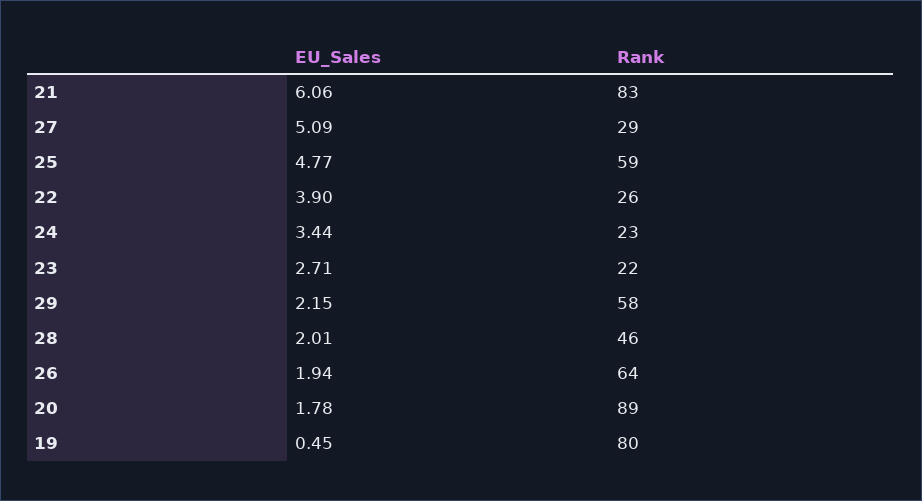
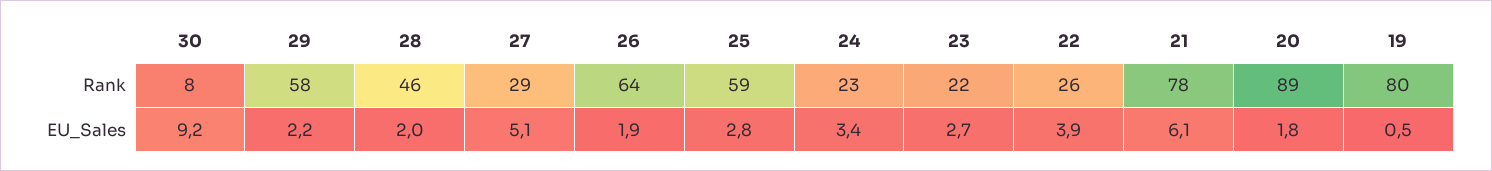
  {
    "EU_Sales": {
      "21": 6.06,
      "27": 5.09,
-     "25": 4.77,
+     "25": 2.8,
      "22": 3.9,
      "24": 3.44,
      "23": 2.71,
      "29": 2.15,
      "28": 2.01,
      "26": 1.94,
      "20": 1.78,
-     "19": 0.45
+     "19": 0.45,
+     "30": 9.2
    },
    "Rank": {
-     "21": 83,
+     "21": 78,
      "27": 29,
      "25": 59,
      "22": 26,
      "24": 23,
      "23": 22,
      "29": 58,
      "28": 46,
      "26": 64,
      "20": 89,
-     "19": 80
+     "19": 80,
+     "30": 8
    }
  }

